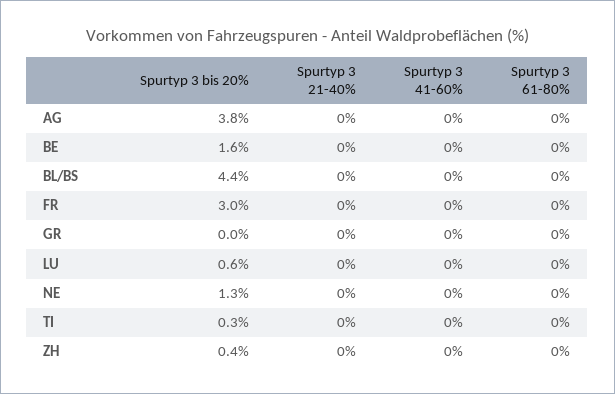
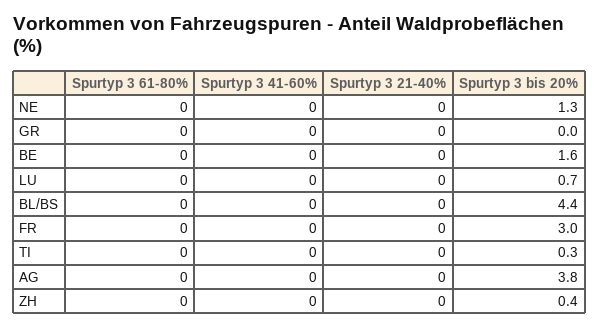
  {
    "Spurtyp 3 bis 20%": {
      "AG": 3.8,
      "BE": 1.6,
      "BL/BS": 4.4,
      "FR": 3,
      "GR": 0,
-     "LU": 0.6,
+     "LU": 0.7,
      "NE": 1.3,
      "TI": 0.3,
      "ZH": 0.4
    },
    "Spurtyp 3 21-40%": {
      "AG": 0,
      "BE": 0,
      "BL/BS": 0,
      "FR": 0,
      "GR": 0,
      "LU": 0,
      "NE": 0,
      "TI": 0,
      "ZH": 0
    },
    "Spurtyp 3 41-60%": {
      "AG": 0,
      "BE": 0,
      "BL/BS": 0,
      "FR": 0,
      "GR": 0,
      "LU": 0,
      "NE": 0,
      "TI": 0,
      "ZH": 0
    },
    "Spurtyp 3 61-80%": {
      "AG": 0,
      "BE": 0,
      "BL/BS": 0,
      "FR": 0,
      "GR": 0,
      "LU": 0,
      "NE": 0,
      "TI": 0,
      "ZH": 0
    }
  }

